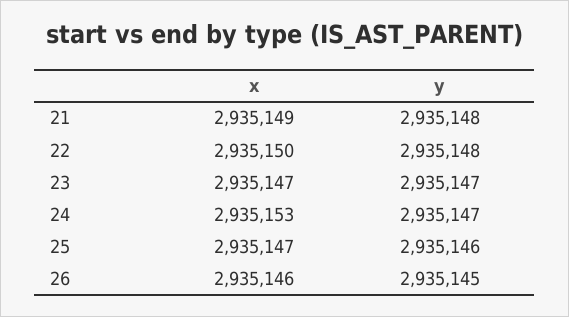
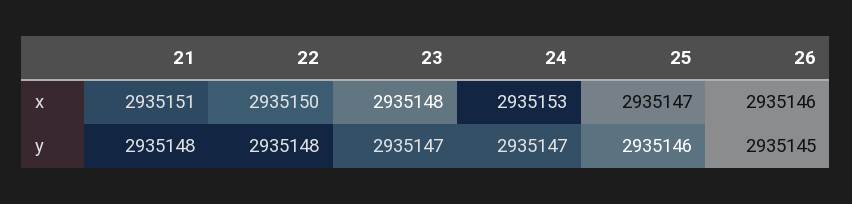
  {
    "x": {
-     "21": 2935149,
+     "21": 2935151,
      "22": 2935150,
-     "23": 2935147,
+     "23": 2935148,
      "24": 2935153,
      "25": 2935147,
      "26": 2935146
    },
    "y": {
      "21": 2935148,
      "22": 2935148,
      "23": 2935147,
      "24": 2935147,
      "25": 2935146,
      "26": 2935145
    }
  }

